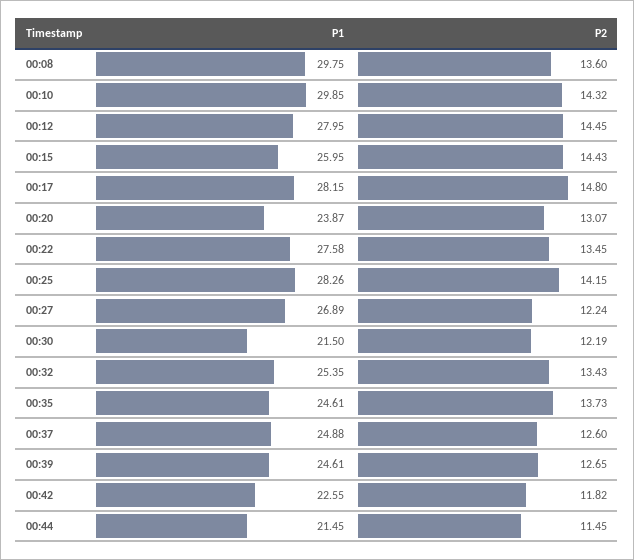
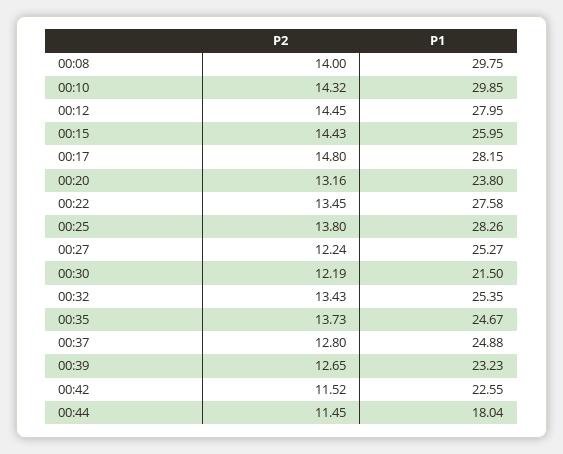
  {
    "P1": {
      "00:08": 29.75,
      "00:10": 29.85,
      "00:12": 27.95,
      "00:15": 25.95,
      "00:17": 28.15,
-     "00:20": 23.87,
+     "00:20": 23.8,
      "00:22": 27.58,
      "00:25": 28.26,
-     "00:27": 26.89,
+     "00:27": 25.27,
      "00:30": 21.5,
      "00:32": 25.35,
-     "00:35": 24.61,
+     "00:35": 24.67,
      "00:37": 24.88,
-     "00:39": 24.61,
+     "00:39": 23.23,
      "00:42": 22.55,
-     "00:44": 21.45
+     "00:44": 18.04
    },
    "P2": {
-     "00:08": 13.6,
+     "00:08": 14,
      "00:10": 14.32,
      "00:12": 14.45,
      "00:15": 14.43,
      "00:17": 14.8,
-     "00:20": 13.07,
+     "00:20": 13.16,
      "00:22": 13.45,
-     "00:25": 14.15,
+     "00:25": 13.8,
      "00:27": 12.24,
      "00:30": 12.19,
      "00:32": 13.43,
      "00:35": 13.73,
-     "00:37": 12.6,
+     "00:37": 12.8,
      "00:39": 12.65,
-     "00:42": 11.82,
+     "00:42": 11.52,
      "00:44": 11.45
    }
  }

